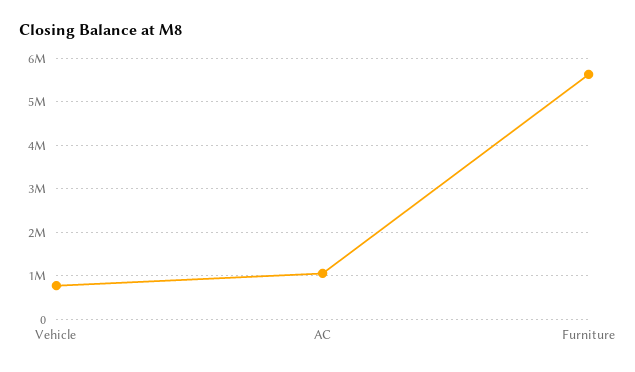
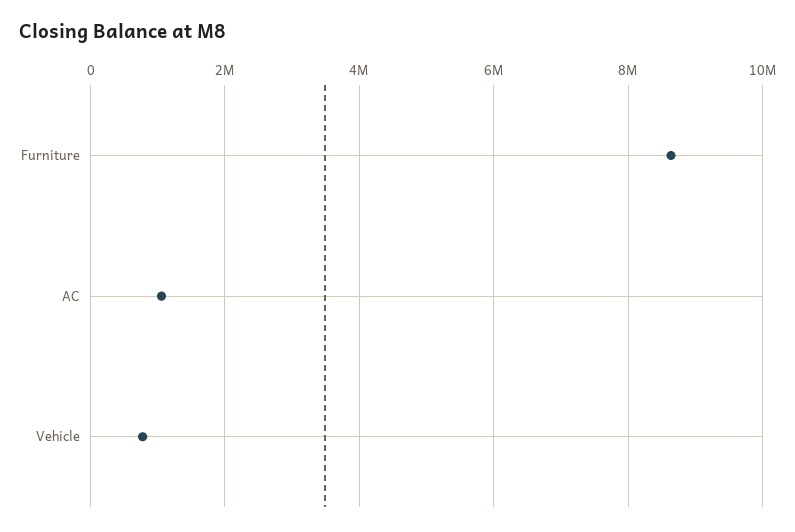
  {
    "Vehicle": 800000,
    "AC": 1000000,
-   "Furniture": 5600000
+   "Furniture": 8600000
  }

